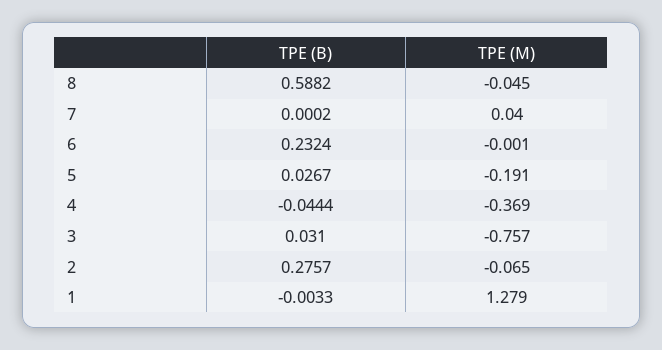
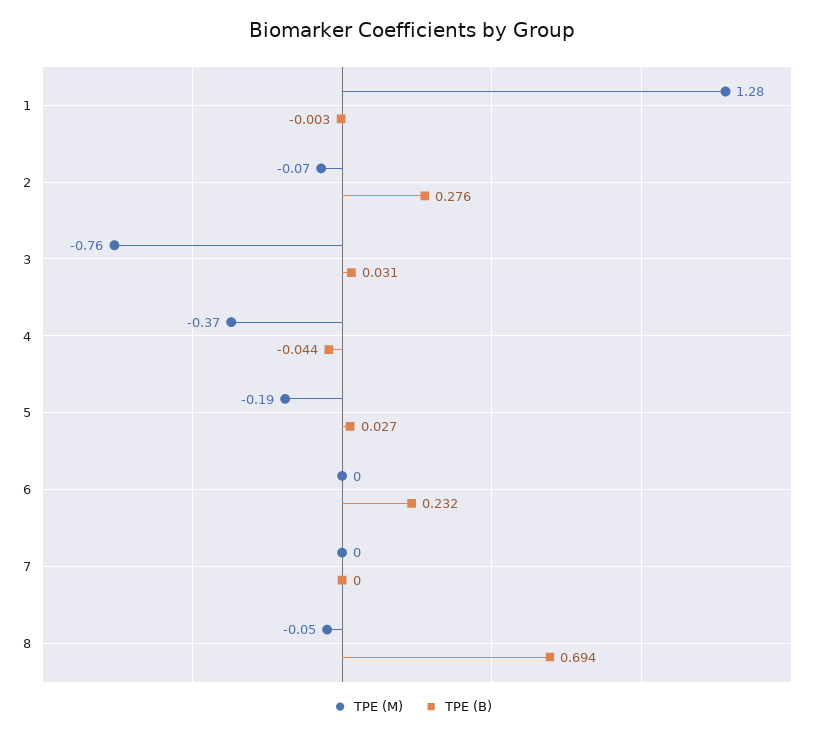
  {
    "TPE (B)": {
-     "8": 0.5882,
+     "8": 0.694,
      "7": 0.0002,
      "6": 0.2324,
      "5": 0.0267,
      "4": -0.0444,
      "3": 0.031,
      "2": 0.2757,
      "1": -0.0033
    },
    "TPE (M)": {
      "8": -0.045,
-     "7": 0.04,
+     "7": 0,
      "6": -0.001,
      "5": -0.191,
      "4": -0.369,
      "3": -0.757,
      "2": -0.065,
      "1": 1.279
    }
  }

